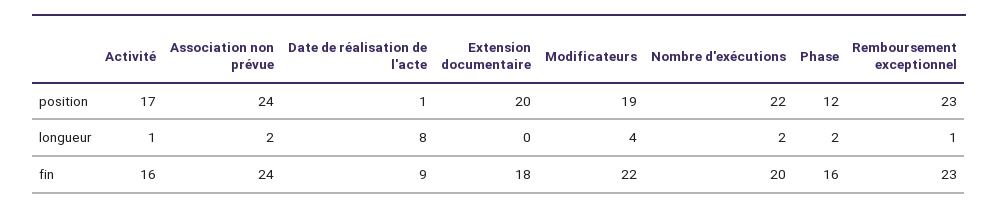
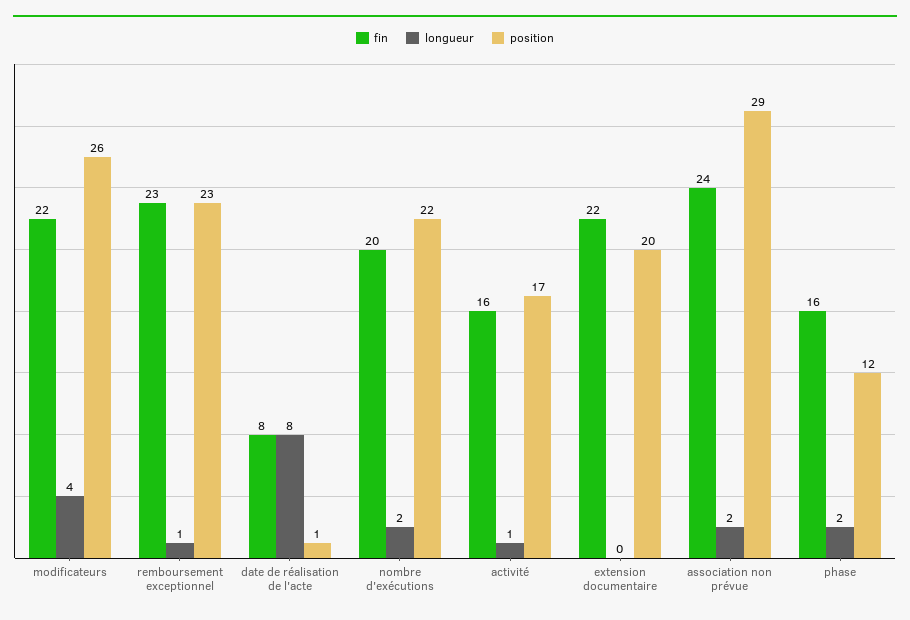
  {
    "position": {
      "Activité": 17,
-     "Association non prévue": 24,
+     "Association non prévue": 29,
      "Date de réalisation de l'acte": 1,
      "Extension documentaire": 20,
-     "Modificateurs": 19,
+     "Modificateurs": 26,
      "Nombre d'exécutions": 22,
      "Phase": 12,
      "Remboursement exceptionnel": 23
    },
    "longueur": {
      "Activité": 1,
      "Association non prévue": 2,
      "Date de réalisation de l'acte": 8,
      "Extension documentaire": 0,
      "Modificateurs": 4,
      "Nombre d'exécutions": 2,
      "Phase": 2,
      "Remboursement exceptionnel": 1
    },
    "fin": {
      "Activité": 16,
      "Association non prévue": 24,
-     "Date de réalisation de l'acte": 9,
+     "Date de réalisation de l'acte": 8,
-     "Extension documentaire": 18,
+     "Extension documentaire": 22,
      "Modificateurs": 22,
      "Nombre d'exécutions": 20,
      "Phase": 16,
      "Remboursement exceptionnel": 23
    }
  }

